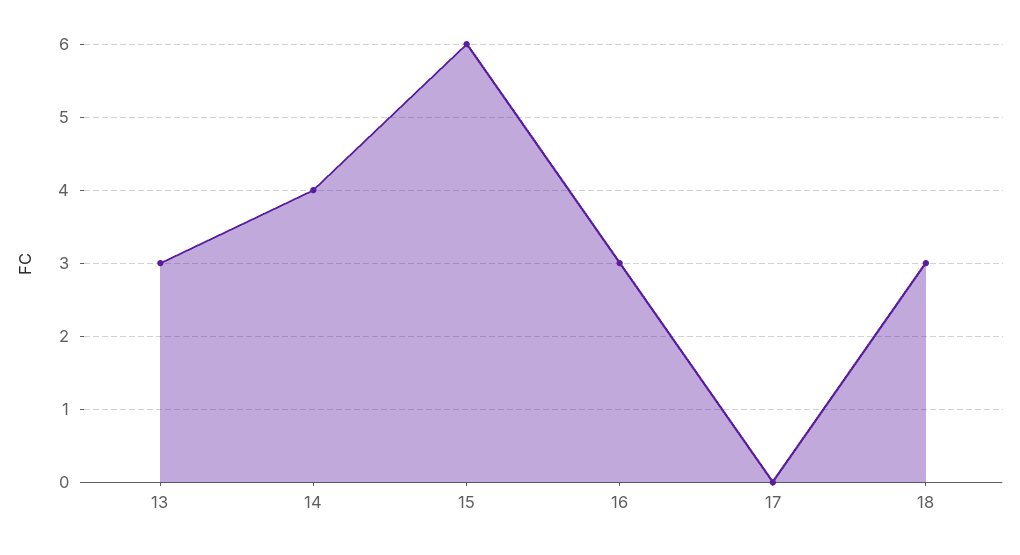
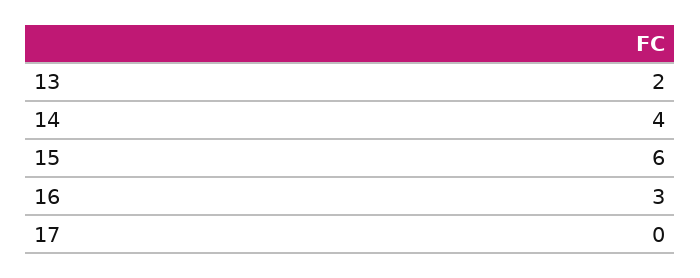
  {
-   "13": 3,
+   "13": 2,
    "14": 4,
    "15": 6,
    "16": 3,
-   "17": 0,
+   "17": 0
-   "18": 3
  }

